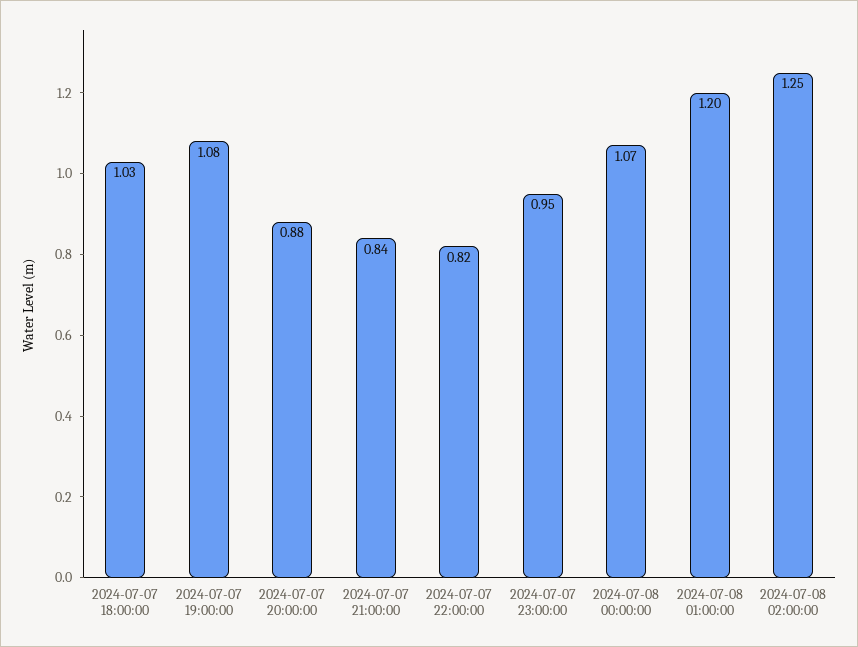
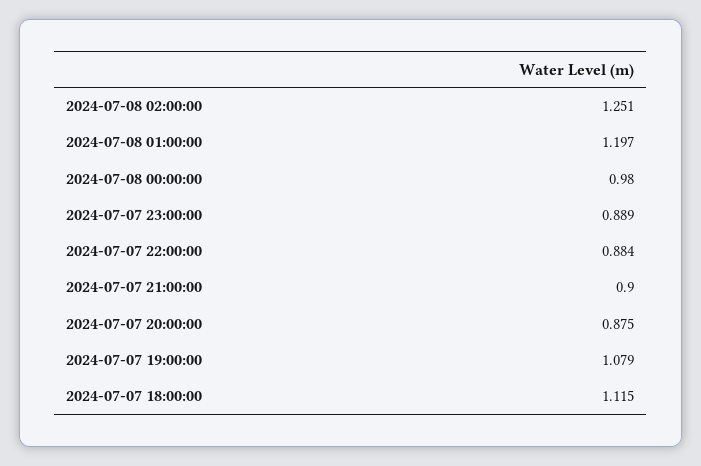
  {
-   "2024-07-07 18:00:00": 1.03,
+   "2024-07-07 18:00:00": 1.115,
    "2024-07-07 19:00:00": 1.079,
    "2024-07-07 20:00:00": 0.875,
-   "2024-07-07 21:00:00": 0.84,
+   "2024-07-07 21:00:00": 0.9,
-   "2024-07-07 22:00:00": 0.82,
+   "2024-07-07 22:00:00": 0.884,
-   "2024-07-07 23:00:00": 0.95,
+   "2024-07-07 23:00:00": 0.889,
-   "2024-07-08 00:00:00": 1.07,
+   "2024-07-08 00:00:00": 0.98,
    "2024-07-08 01:00:00": 1.197,
    "2024-07-08 02:00:00": 1.251
  }

